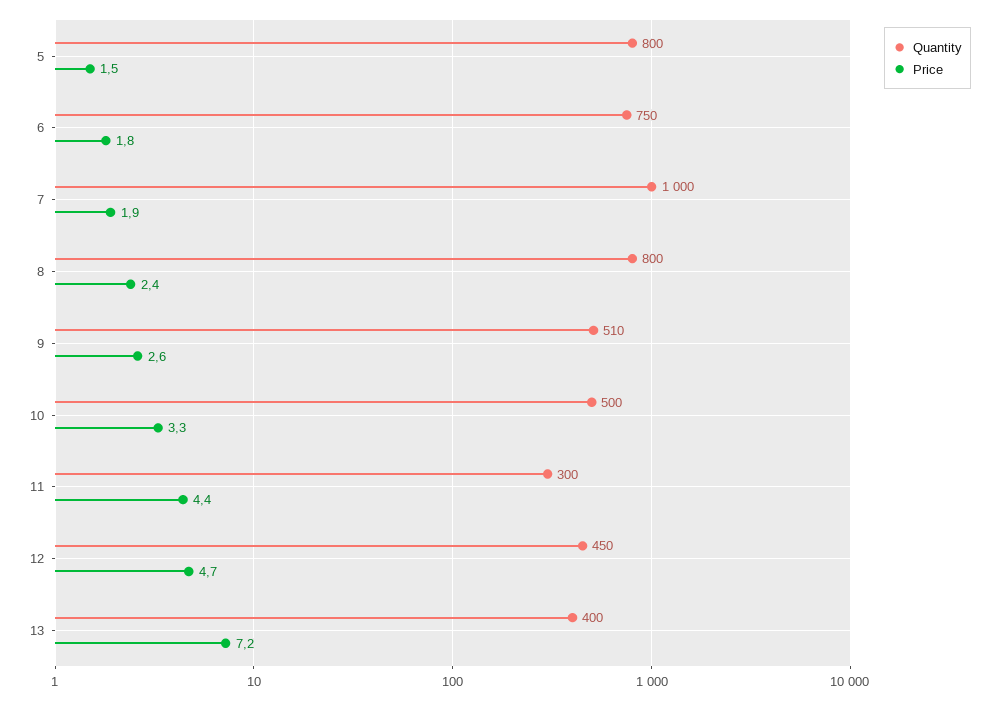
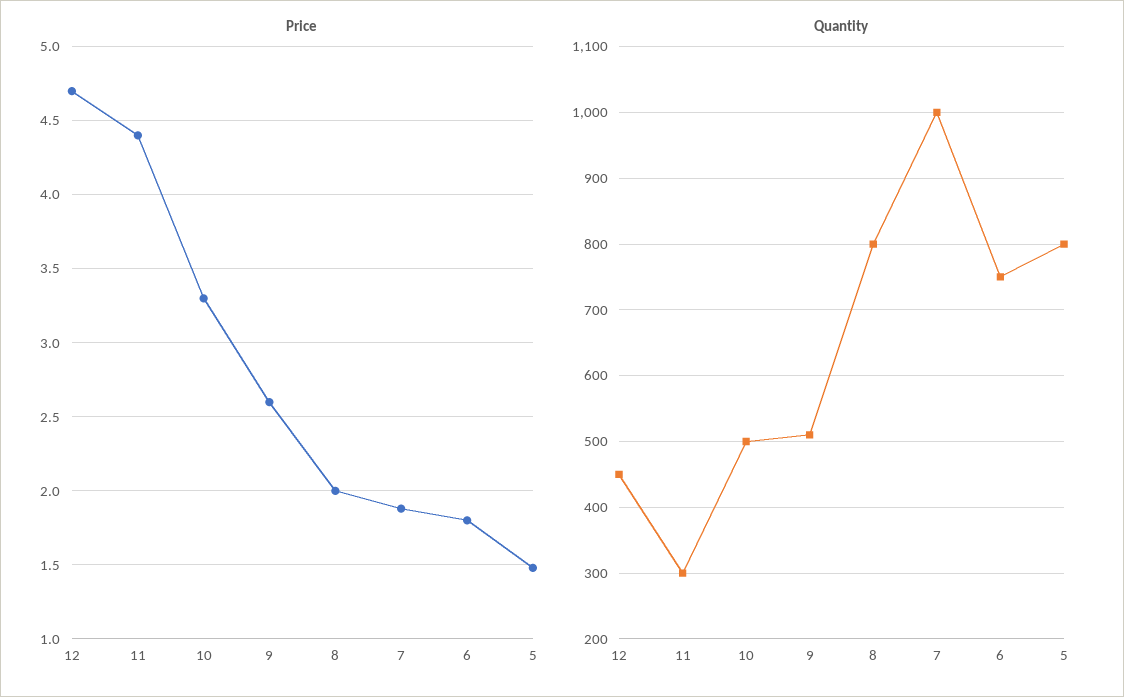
  {
    "Quantity": {
      "5": 800,
      "6": 750,
      "7": 1000,
      "8": 800,
      "9": 510,
      "10": 500,
      "11": 300,
-     "12": 450,
+     "12": 450
-     "13": 400
    },
    "Price": {
      "5": 1.5,
      "6": 1.8,
      "7": 1.9,
-     "8": 2.4,
+     "8": 2,
      "9": 2.6,
      "10": 3.3,
      "11": 4.4,
-     "12": 4.7,
+     "12": 4.7
-     "13": 7.2
    }
  }

